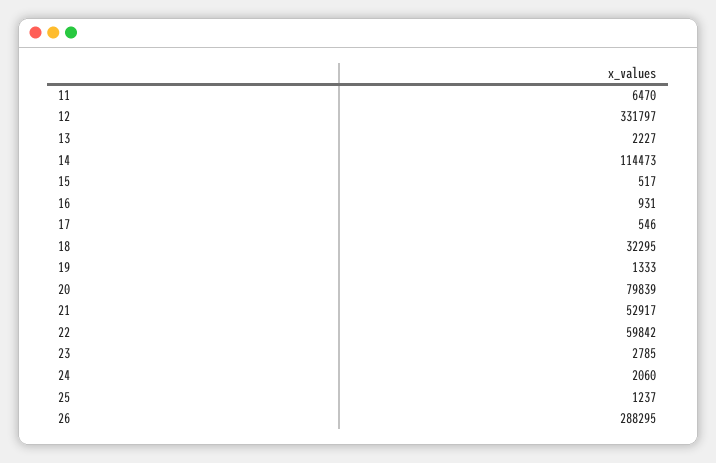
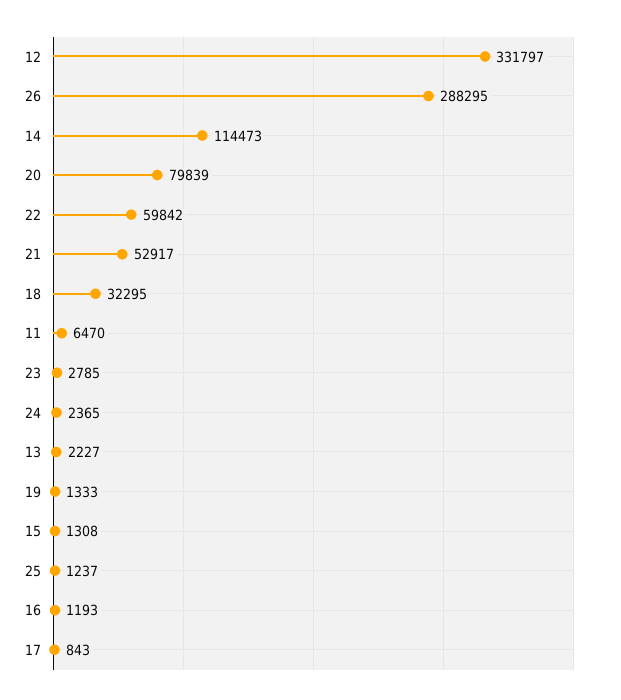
  {
    "11": 6470,
    "12": 331797,
    "13": 2227,
    "14": 114473,
-   "15": 517,
+   "15": 1308,
-   "16": 931,
+   "16": 1193,
-   "17": 546,
+   "17": 843,
    "18": 32295,
    "19": 1333,
    "20": 79839,
    "21": 52917,
    "22": 59842,
    "23": 2785,
-   "24": 2060,
+   "24": 2365,
    "25": 1237,
    "26": 288295
  }

